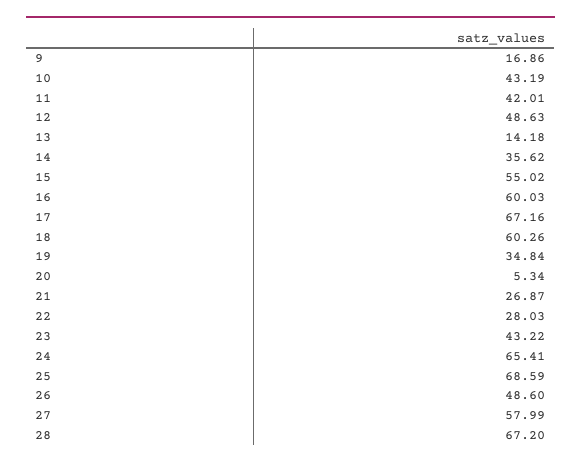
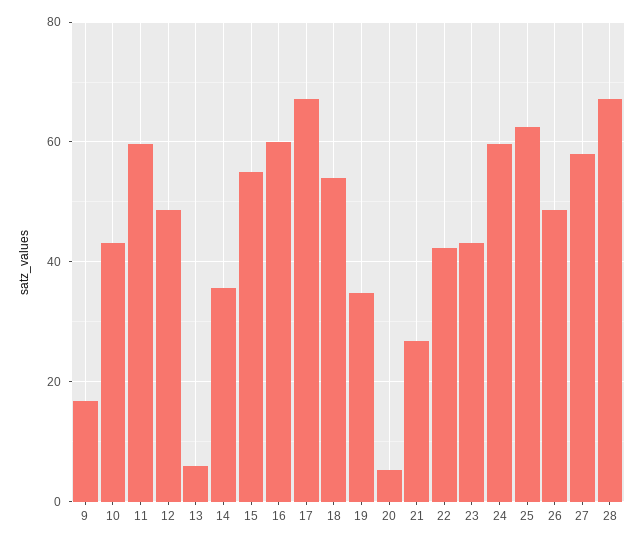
  {
    "9": 16.86,
    "10": 43.19,
-   "11": 42.01,
+   "11": 60,
    "12": 48.63,
-   "13": 14.18,
+   "13": 6,
    "14": 35.62,
    "15": 55.02,
    "16": 60.03,
    "17": 67.16,
-   "18": 60.26,
+   "18": 54,
    "19": 34.84,
    "20": 5.34,
    "21": 26.87,
-   "22": 28.03,
+   "22": 42,
    "23": 43.22,
-   "24": 65.41,
+   "24": 60,
-   "25": 68.59,
+   "25": 62,
    "26": 48.6,
    "27": 57.99,
    "28": 67.2
  }

